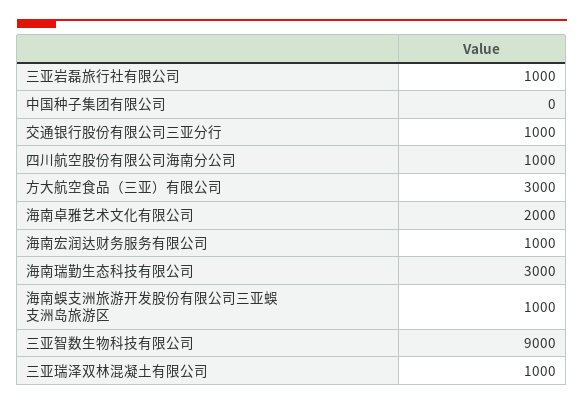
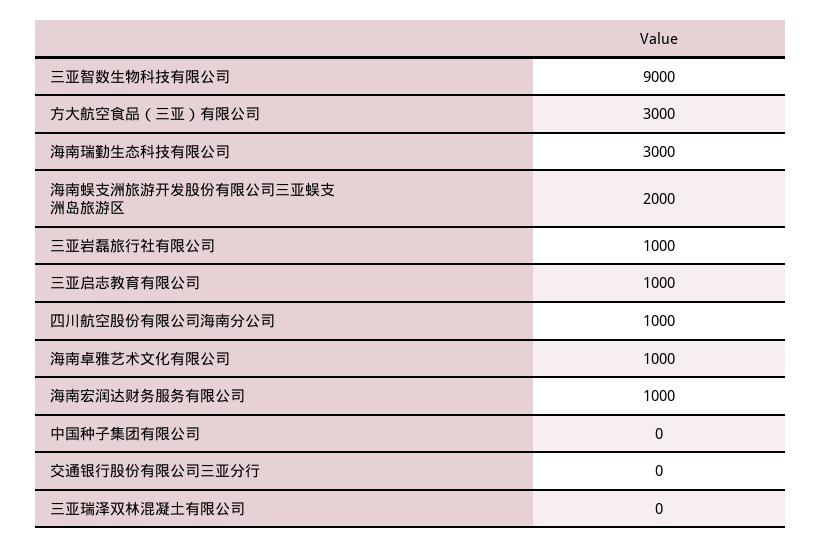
  {
    "三亚岩磊旅行社有限公司": 1000,
    "中国种子集团有限公司": 0,
-   "交通银行股份有限公司三亚分行": 1000,
+   "交通银行股份有限公司三亚分行": 0,
    "四川航空股份有限公司海南分公司": 1000,
    "方大航空食品（三亚）有限公司": 3000,
-   "海南卓雅艺术文化有限公司": 2000,
+   "海南卓雅艺术文化有限公司": 1000,
    "海南宏润达财务服务有限公司": 1000,
    "海南瑞勤生态科技有限公司": 3000,
-   "海南蜈支洲旅游开发股份有限公司三亚蜈支洲岛旅游区": 1000,
+   "海南蜈支洲旅游开发股份有限公司三亚蜈支洲岛旅游区": 2000,
    "三亚智数生物科技有限公司": 9000,
-   "三亚瑞泽双林混凝土有限公司": 1000
+   "三亚瑞泽双林混凝土有限公司": 0,
+   "三亚启志教育有限公司": 1000
  }

